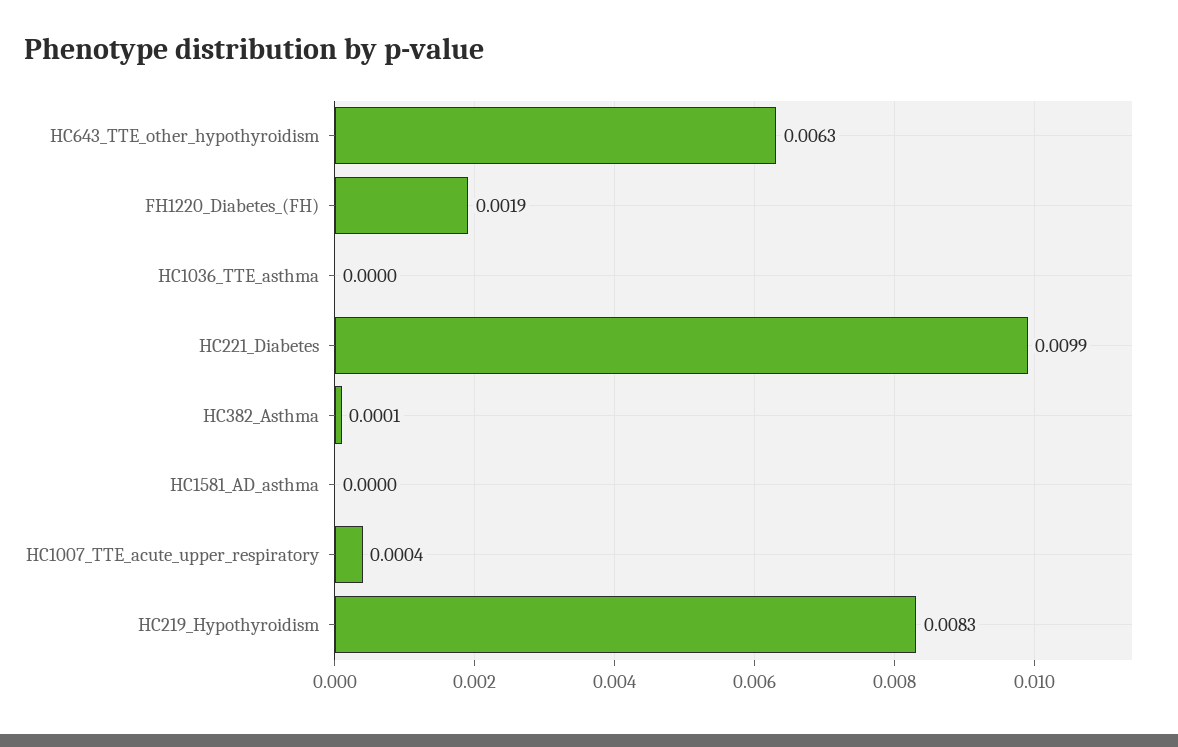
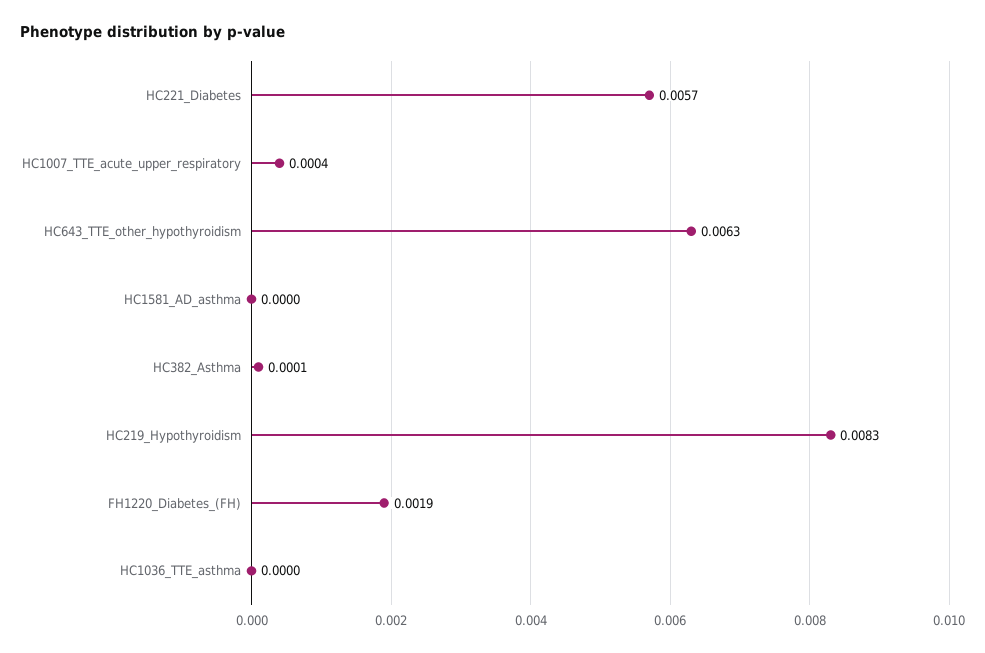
  {
    "HC643_TTE_other_hypothyroidism": 0.0063,
    "FH1220_Diabetes_(FH)": 0.0019,
    "HC1036_TTE_asthma": 0,
-   "HC221_Diabetes": 0.0099,
+   "HC221_Diabetes": 0.0057,
    "HC382_Asthma": 0.0001,
    "HC1581_AD_asthma": 0,
    "HC1007_TTE_acute_upper_respiratory": 0.0004,
    "HC219_Hypothyroidism": 0.0083
  }

